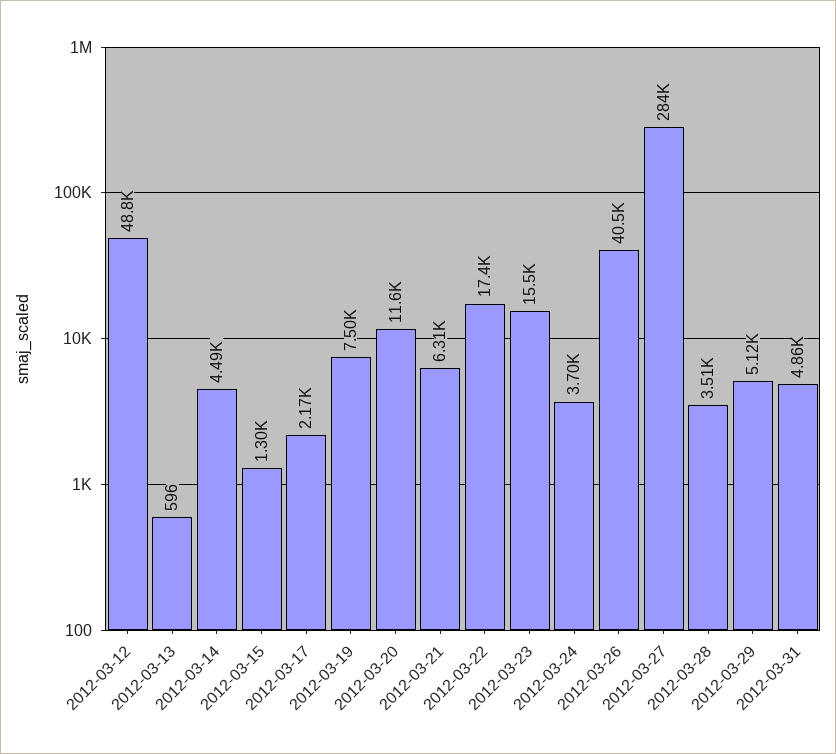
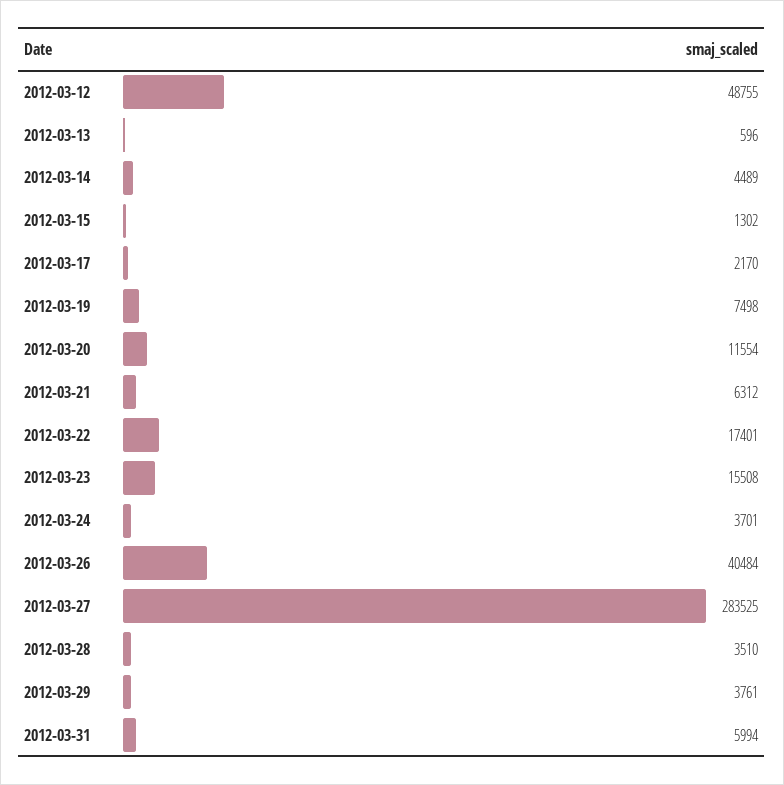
  {
    "2012-03-12": 48755,
    "2012-03-13": 596,
    "2012-03-14": 4489,
    "2012-03-15": 1302,
    "2012-03-17": 2170,
    "2012-03-19": 7498,
    "2012-03-20": 11554,
    "2012-03-21": 6312,
    "2012-03-22": 17401,
    "2012-03-23": 15508,
    "2012-03-24": 3701,
    "2012-03-26": 40484,
    "2012-03-27": 283525,
    "2012-03-28": 3510,
-   "2012-03-29": 5120,
+   "2012-03-29": 3761,
-   "2012-03-31": 4860
+   "2012-03-31": 5994
  }

